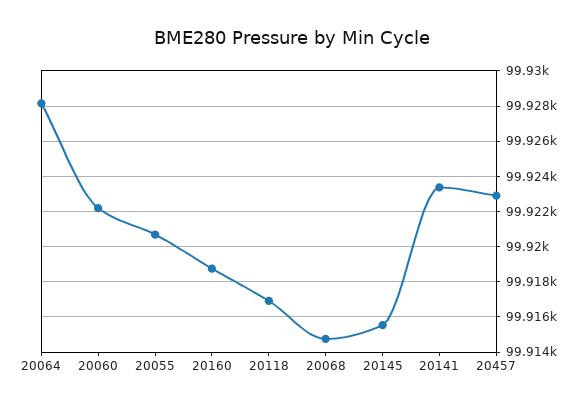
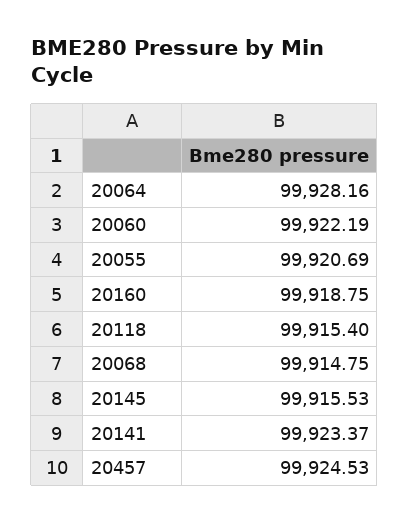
  {
    "20064": 99928.16,
    "20060": 99922.19,
    "20055": 99920.69,
    "20160": 99918.75,
-   "20118": 99917,
+   "20118": 99915.4,
    "20068": 99914.75,
    "20145": 99915.53,
    "20141": 99923.37,
-   "20457": 99923
+   "20457": 99924.53
  }

